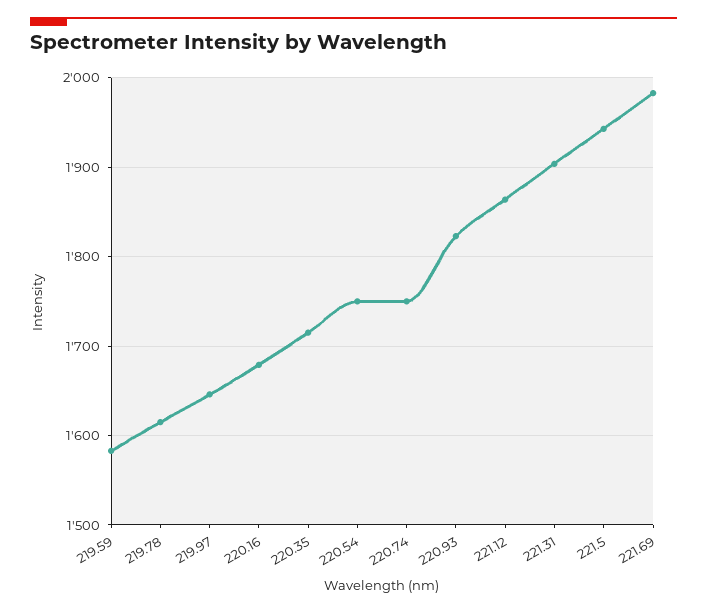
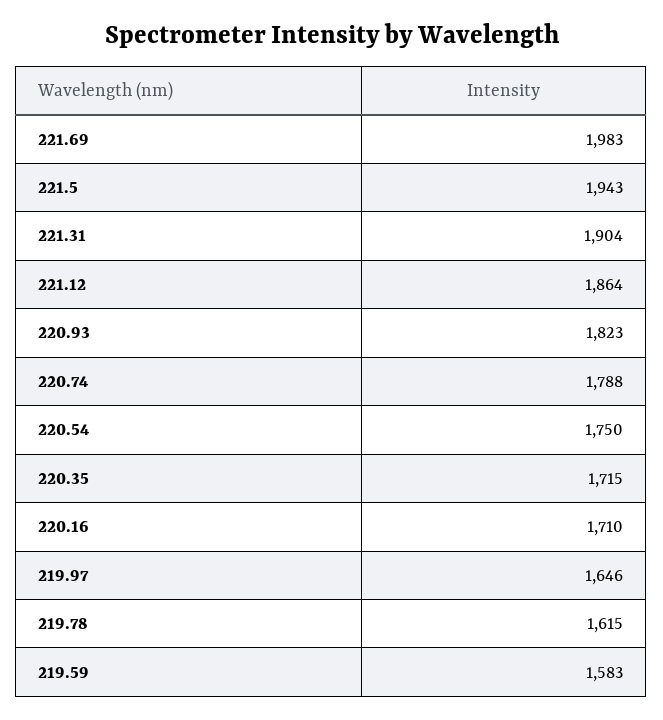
  {
    "219.59": 1583,
    "219.78": 1615,
    "219.97": 1646,
-   "220.16": 1680,
+   "220.16": 1710,
    "220.35": 1715,
    "220.54": 1750,
-   "220.74": 1750,
+   "220.74": 1788,
    "220.93": 1823,
    "221.12": 1864,
    "221.31": 1904,
    "221.5": 1943,
    "221.69": 1983
  }

